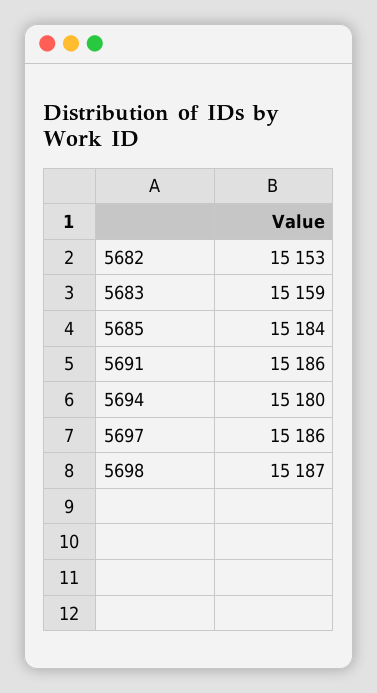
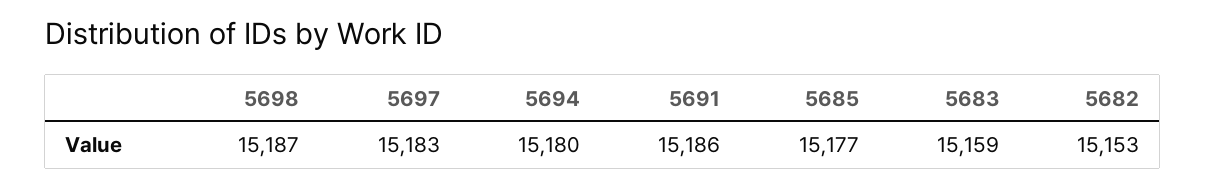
  {
    "5682": 15153,
    "5683": 15159,
-   "5685": 15184,
+   "5685": 15177,
    "5691": 15186,
    "5694": 15180,
-   "5697": 15186,
+   "5697": 15183,
    "5698": 15187
  }

